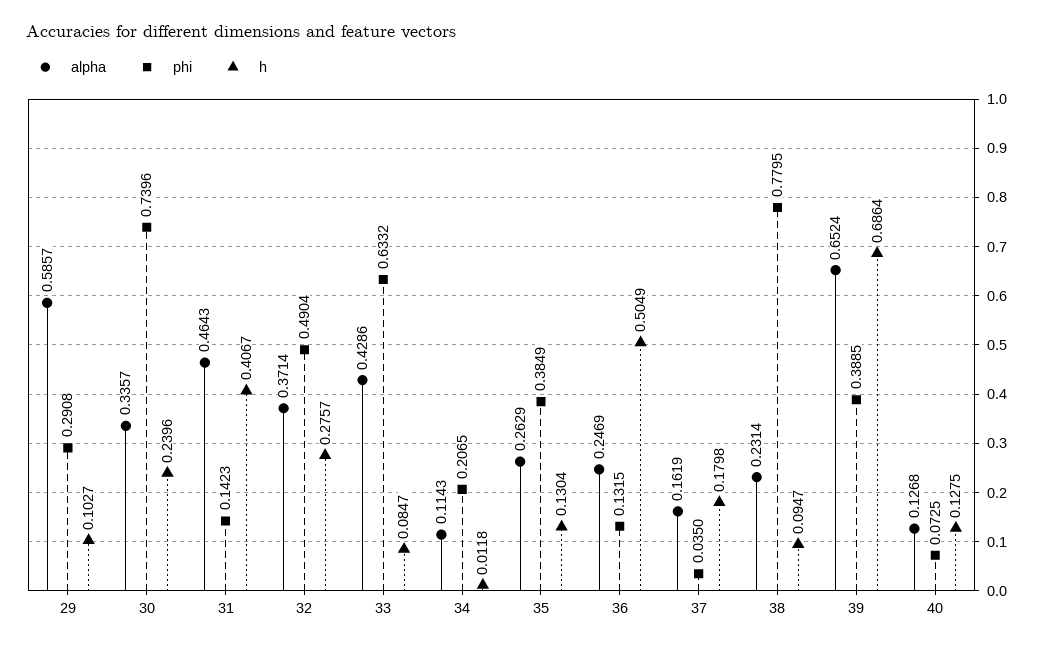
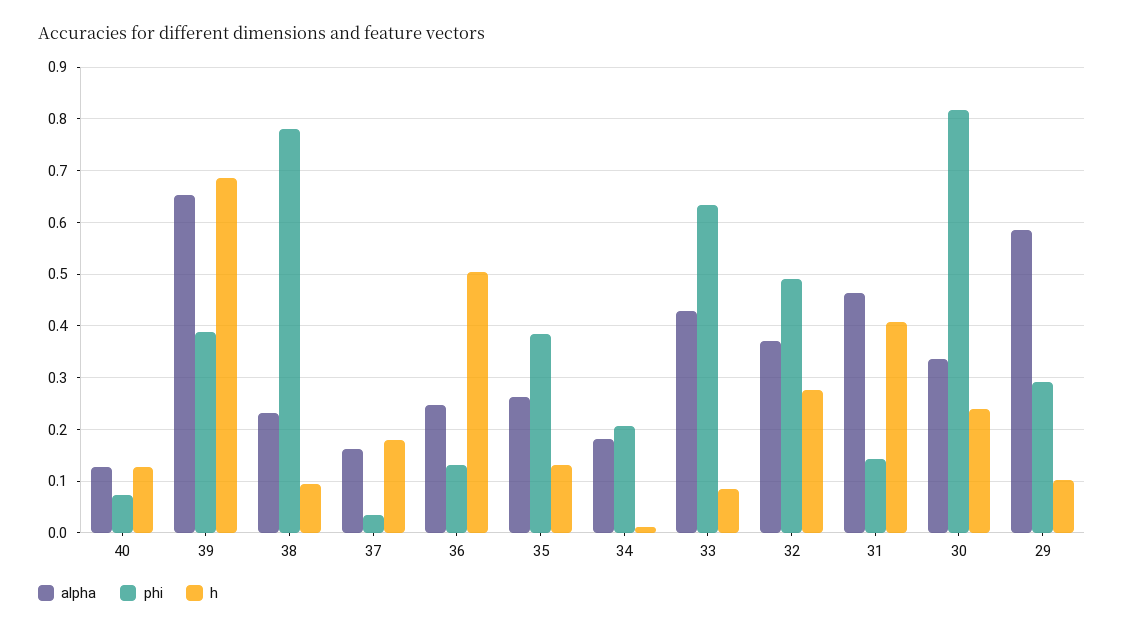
  {
    "alpha": {
      "29": 0.5857,
      "30": 0.3357,
      "31": 0.4643,
      "32": 0.3714,
      "33": 0.4286,
-     "34": 0.1143,
+     "34": 0.18,
      "35": 0.2629,
      "36": 0.2469,
      "37": 0.1619,
      "38": 0.2314,
      "39": 0.6524,
      "40": 0.1268
    },
    "phi": {
      "29": 0.2908,
-     "30": 0.7396,
+     "30": 0.82,
      "31": 0.1423,
      "32": 0.4904,
      "33": 0.6332,
      "34": 0.2065,
      "35": 0.3849,
      "36": 0.1315,
      "37": 0.035,
      "38": 0.7795,
      "39": 0.3885,
      "40": 0.0725
    },
    "h": {
      "29": 0.1027,
      "30": 0.2396,
      "31": 0.4067,
      "32": 0.2757,
      "33": 0.0847,
      "34": 0.0118,
      "35": 0.1304,
      "36": 0.5049,
      "37": 0.1798,
      "38": 0.0947,
      "39": 0.6864,
      "40": 0.1275
    }
  }

